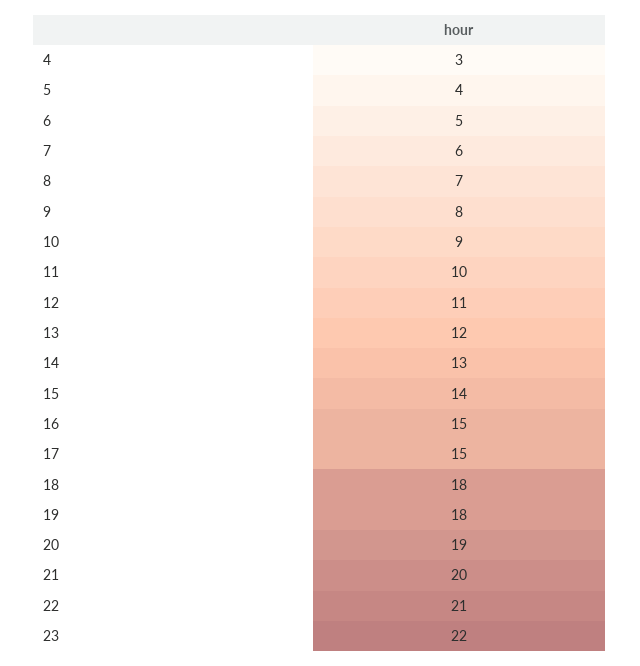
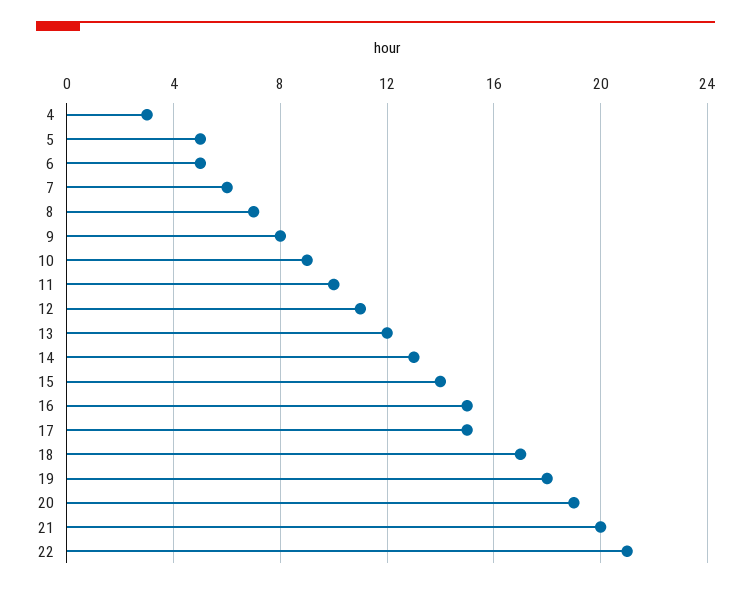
  {
    "4": 3,
-   "5": 4,
+   "5": 5,
    "6": 5,
    "7": 6,
    "8": 7,
    "9": 8,
    "10": 9,
    "11": 10,
    "12": 11,
    "13": 12,
    "14": 13,
    "15": 14,
    "16": 15,
    "17": 15,
-   "18": 18,
+   "18": 17,
    "19": 18,
    "20": 19,
    "21": 20,
-   "22": 21,
+   "22": 21
-   "23": 22
  }

